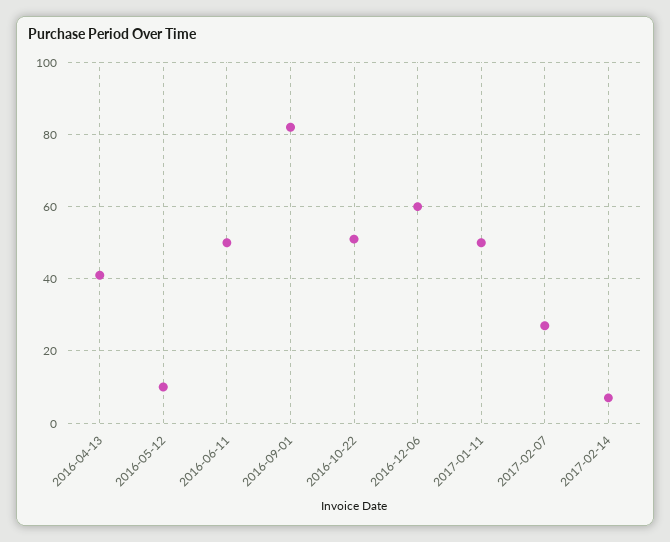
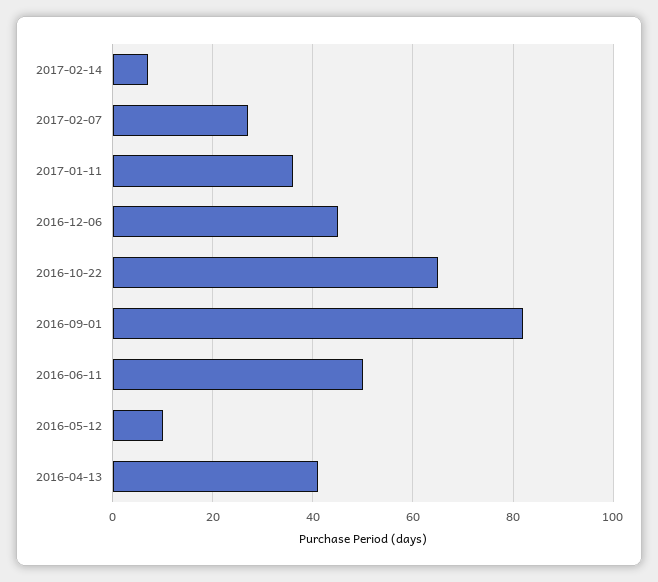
  {
    "2016-04-13": 40,
    "2016-05-12": 10,
    "2016-06-11": 50,
    "2016-09-01": 80,
-   "2016-10-22": 50,
+   "2016-10-22": 65,
-   "2016-12-06": 60,
+   "2016-12-06": 45,
-   "2017-01-11": 50,
+   "2017-01-11": 35,
    "2017-02-07": 25,
    "2017-02-14": 5
  }

